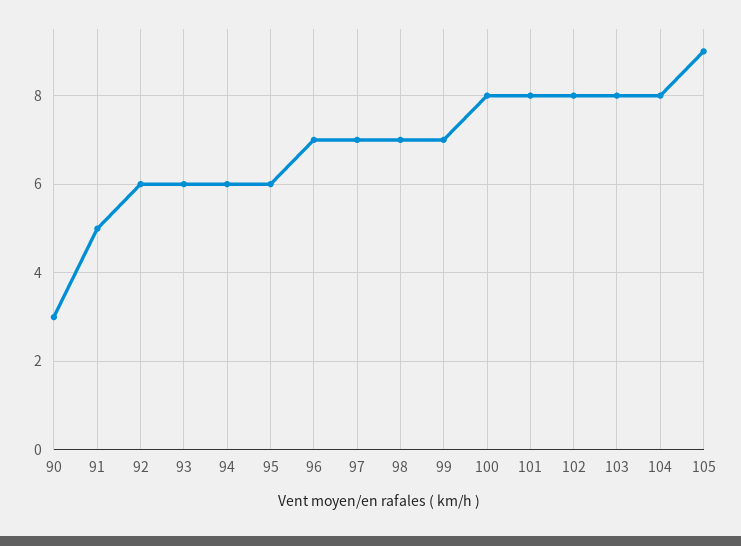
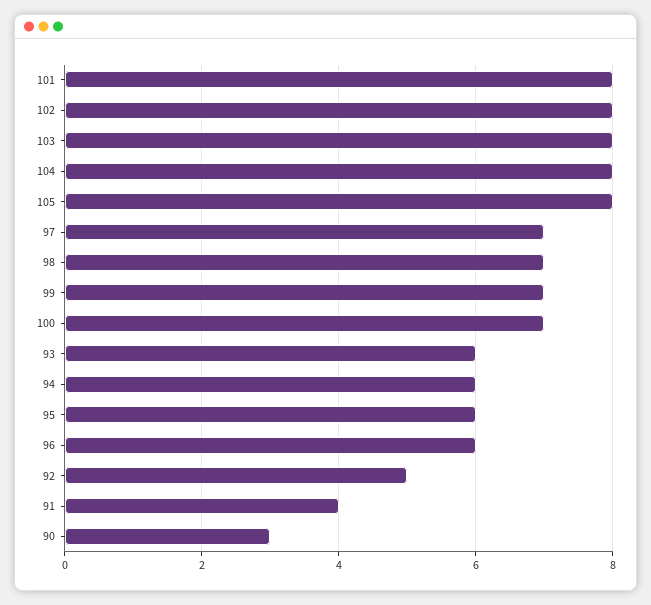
  {
    "90": 3,
-   "91": 5,
+   "91": 4,
-   "92": 6,
+   "92": 5,
    "93": 6,
    "94": 6,
    "95": 6,
-   "96": 7,
+   "96": 6,
    "97": 7,
    "98": 7,
    "99": 7,
-   "100": 8,
+   "100": 7,
    "101": 8,
    "102": 8,
    "103": 8,
    "104": 8,
-   "105": 9
+   "105": 8
  }

